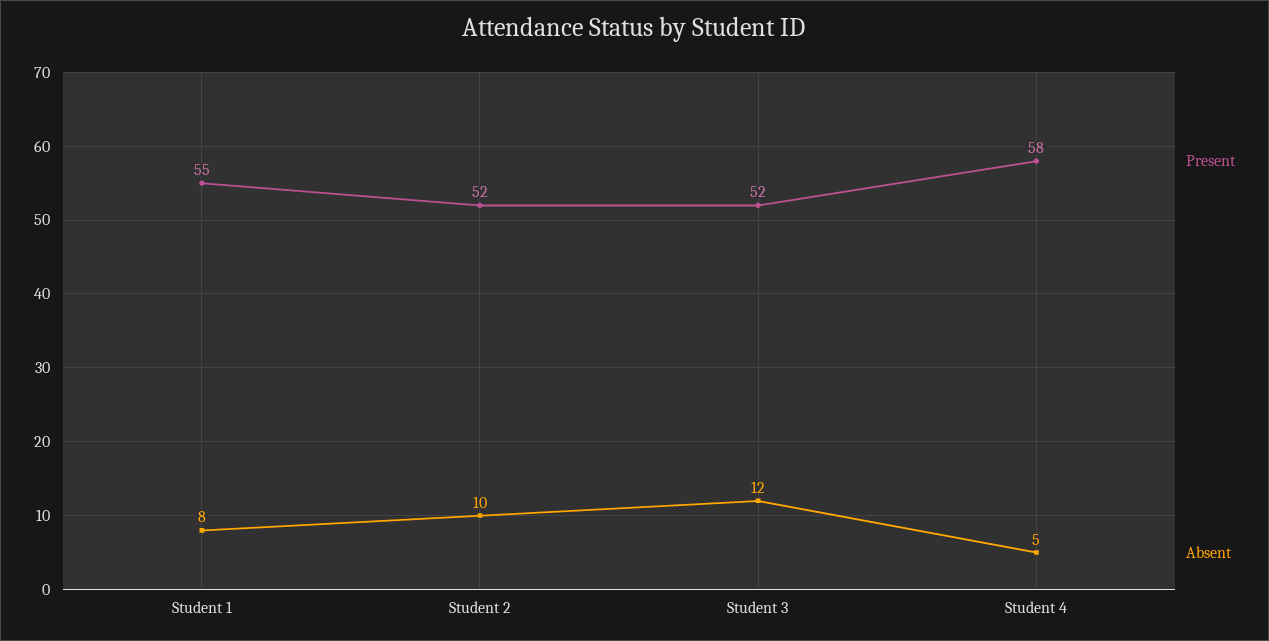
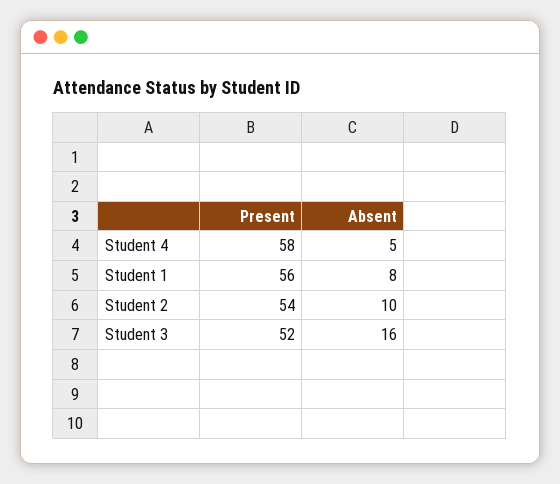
  {
    "Present": {
-     "Student 1": 55,
+     "Student 1": 56,
-     "Student 2": 52,
+     "Student 2": 54,
      "Student 3": 52,
      "Student 4": 58
    },
    "Absent": {
      "Student 1": 8,
      "Student 2": 10,
-     "Student 3": 12,
+     "Student 3": 16,
      "Student 4": 5
    }
  }

